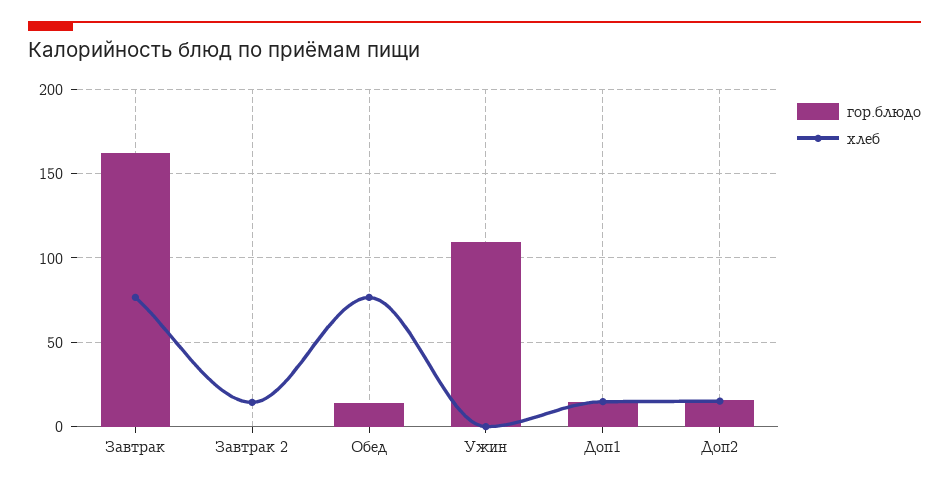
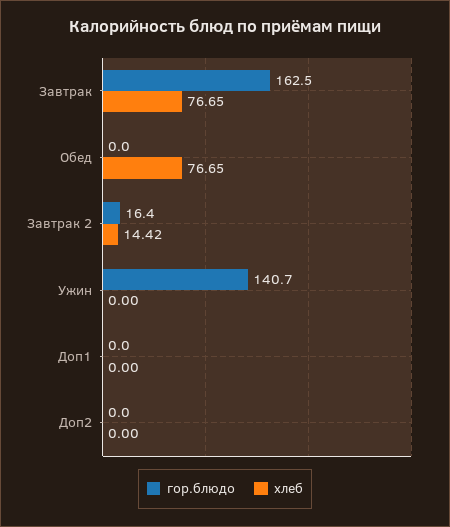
  {
    "гор.блюдо": {
      "Завтрак": 162.5,
-     "Завтрак 2": 0,
+     "Завтрак 2": 16.4,
-     "Обед": 15,
+     "Обед": 0,
-     "Ужин": 110,
+     "Ужин": 140.7,
-     "Доп1": 15,
+     "Доп1": 0,
-     "Доп2": 15
+     "Доп2": 0
    },
    "хлеб": {
      "Завтрак": 76.65,
      "Завтрак 2": 14.42,
      "Обед": 76.65,
      "Ужин": 0,
-     "Доп1": 15,
+     "Доп1": 0,
-     "Доп2": 15
+     "Доп2": 0
    }
  }

